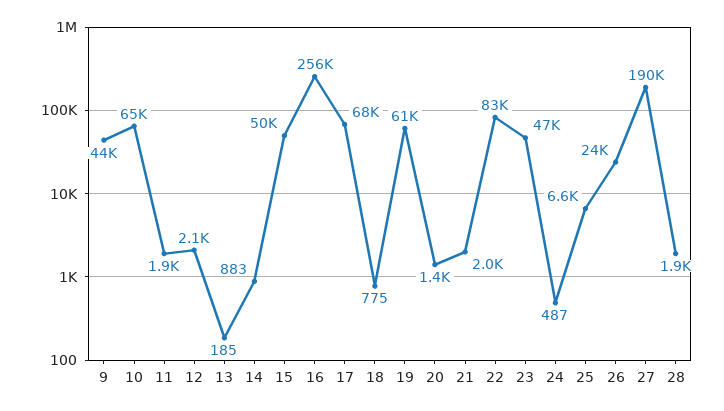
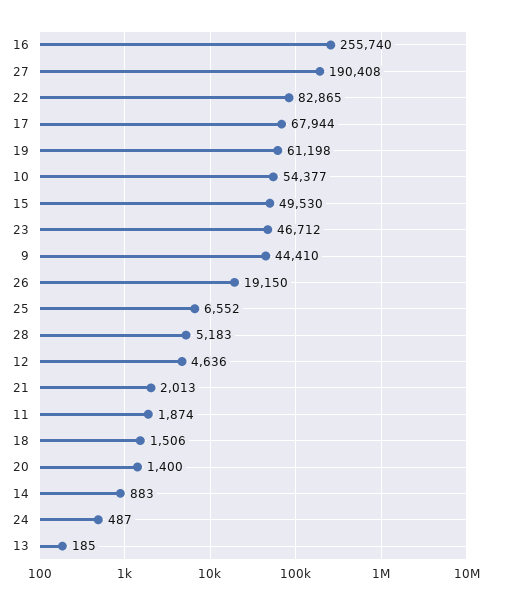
  {
    "9": 44410,
-   "10": 65000,
+   "10": 54377,
    "11": 1874,
-   "12": 2100,
+   "12": 4636,
    "13": 185,
    "14": 883,
    "15": 49530,
    "16": 255740,
    "17": 67944,
-   "18": 775,
+   "18": 1506,
    "19": 61198,
    "20": 1400,
    "21": 2013,
    "22": 82865,
    "23": 46712,
    "24": 487,
    "25": 6552,
-   "26": 24000,
+   "26": 19150,
    "27": 190408,
-   "28": 1900
+   "28": 5183
  }

